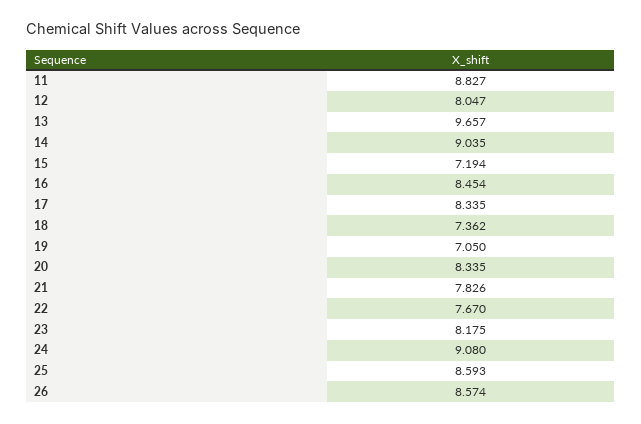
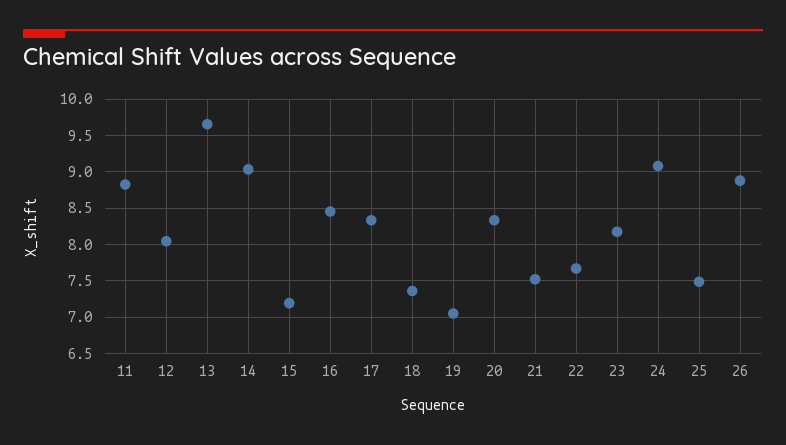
  {
    "11": 8.827,
    "12": 8.047,
    "13": 9.657,
    "14": 9.035,
    "15": 7.194,
    "16": 8.454,
    "17": 8.335,
    "18": 7.362,
    "19": 7.05,
    "20": 8.335,
-   "21": 7.826,
+   "21": 7.5,
    "22": 7.67,
    "23": 8.175,
    "24": 9.08,
-   "25": 8.593,
+   "25": 7.5,
-   "26": 8.574
+   "26": 8.9
  }

